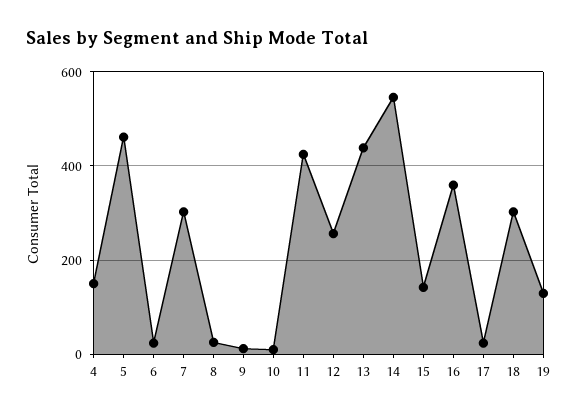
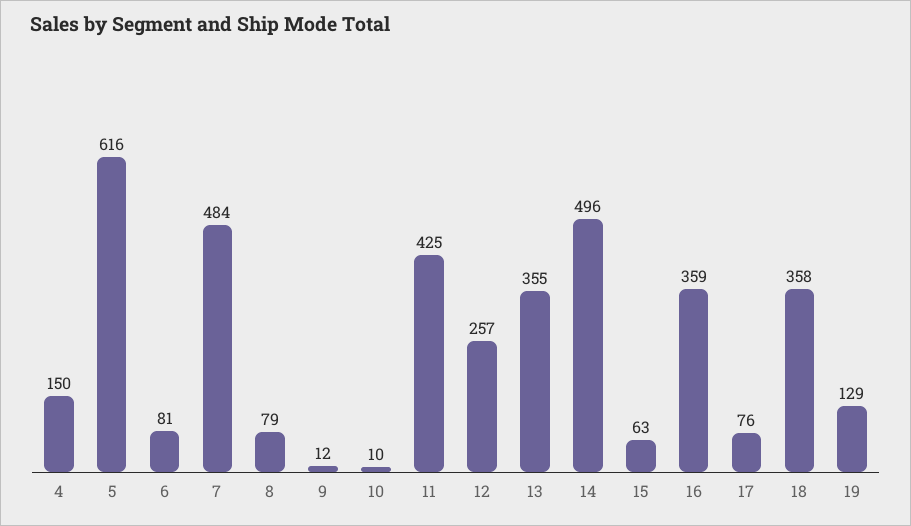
  {
    "4": 150,
-   "5": 460,
+   "5": 616,
-   "6": 20,
+   "6": 81,
-   "7": 300,
+   "7": 484,
-   "8": 20,
+   "8": 79,
    "9": 12,
    "10": 10,
    "11": 425,
    "12": 257,
-   "13": 440,
+   "13": 355,
-   "14": 540,
+   "14": 496,
-   "15": 140,
+   "15": 63,
    "16": 359,
-   "17": 20,
+   "17": 76,
-   "18": 300,
+   "18": 358,
    "19": 129
  }

